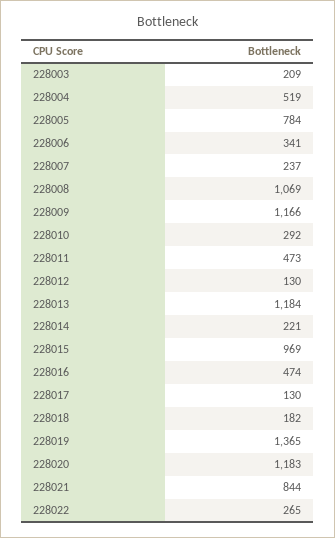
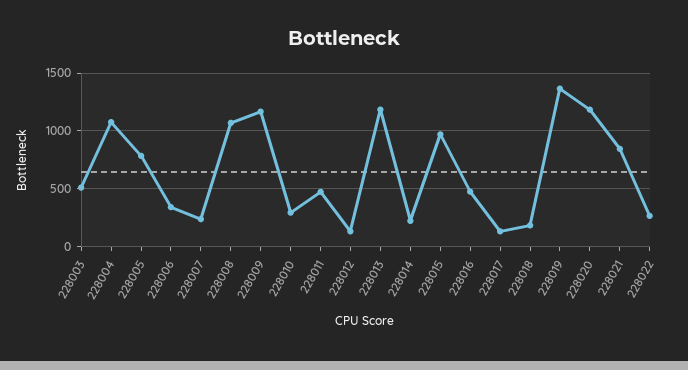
  {
-   "228003": 209,
+   "228003": 500,
-   "228004": 519,
+   "228004": 1100,
    "228005": 784,
    "228006": 341,
    "228007": 237,
    "228008": 1069,
    "228009": 1166,
    "228010": 292,
    "228011": 473,
    "228012": 130,
    "228013": 1184,
    "228014": 221,
    "228015": 969,
    "228016": 474,
    "228017": 130,
    "228018": 182,
    "228019": 1365,
    "228020": 1183,
    "228021": 844,
    "228022": 265
  }

